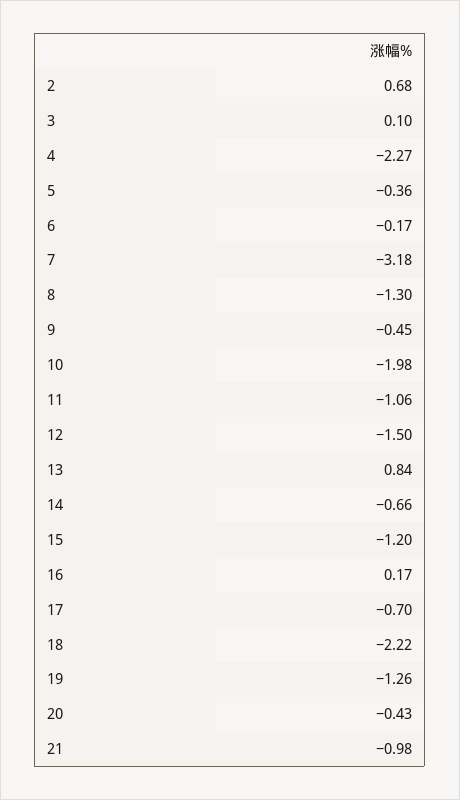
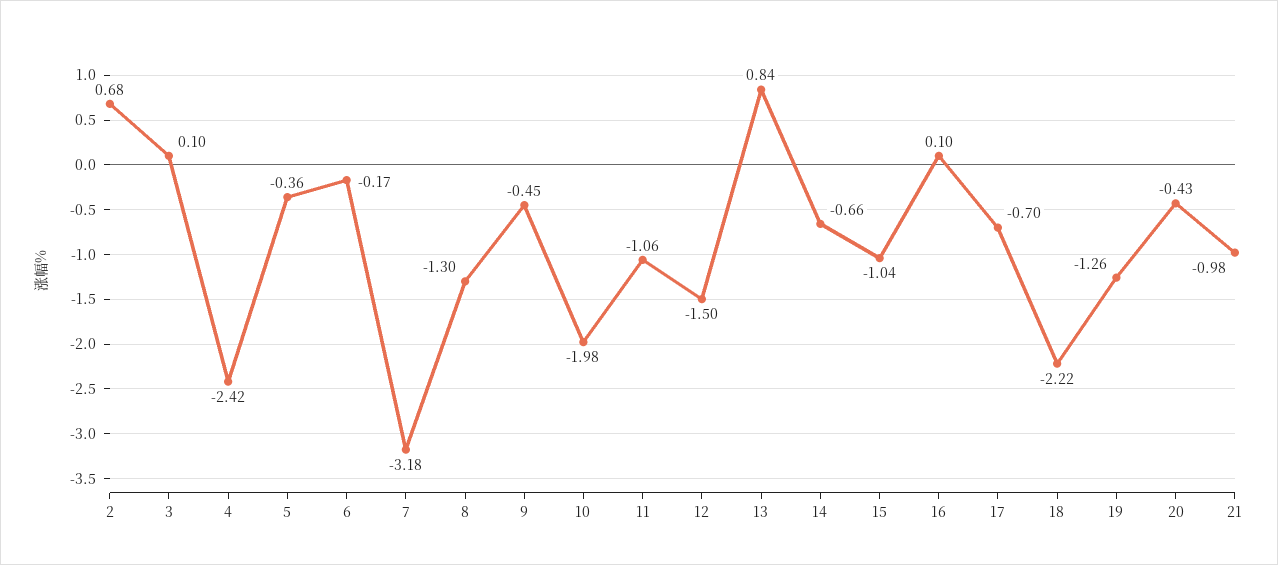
  {
    "2": 0.68,
    "3": 0.1,
-   "4": -2.27,
+   "4": -2.42,
    "5": -0.36,
    "6": -0.17,
    "7": -3.18,
    "8": -1.3,
    "9": -0.45,
    "10": -1.98,
    "11": -1.06,
    "12": -1.5,
    "13": 0.84,
    "14": -0.66,
-   "15": -1.2,
+   "15": -1.04,
-   "16": 0.17,
+   "16": 0.1,
    "17": -0.7,
    "18": -2.22,
    "19": -1.26,
    "20": -0.43,
    "21": -0.98
  }

